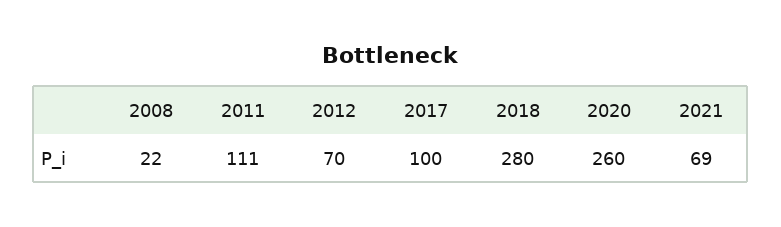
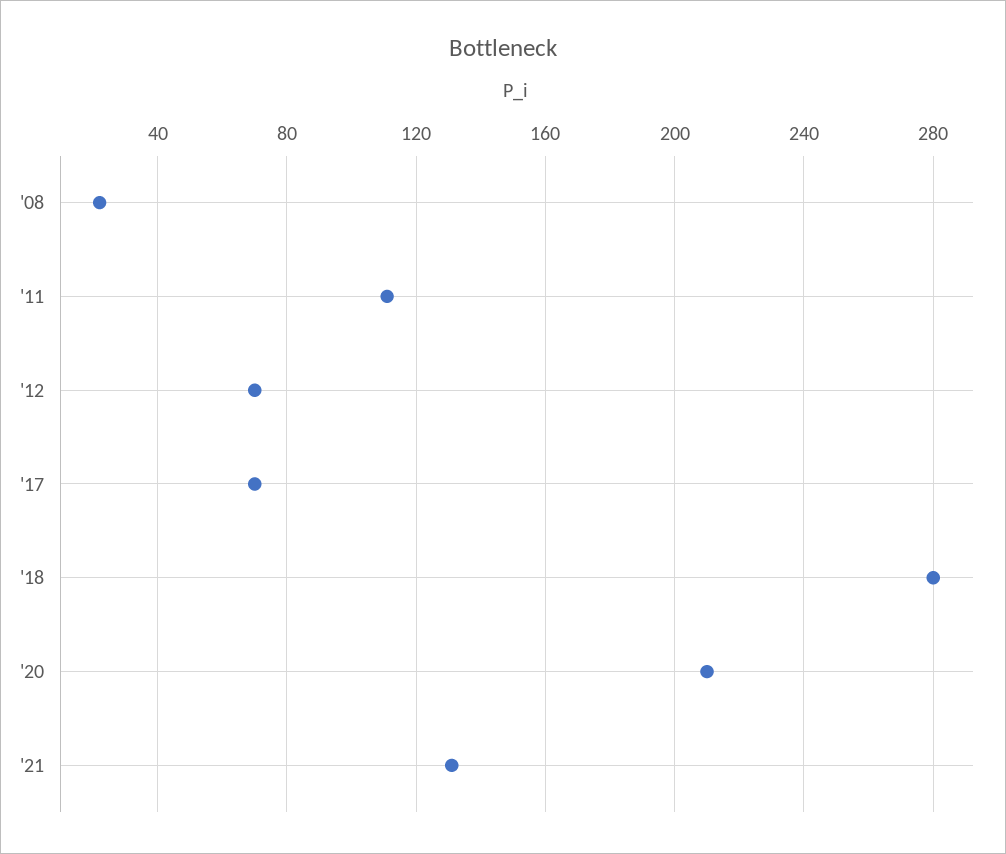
  {
    "2008": 22,
    "2011": 111,
    "2012": 70,
-   "2017": 100,
+   "2017": 70,
    "2018": 280,
-   "2020": 260,
+   "2020": 210,
-   "2021": 69
+   "2021": 130
  }

